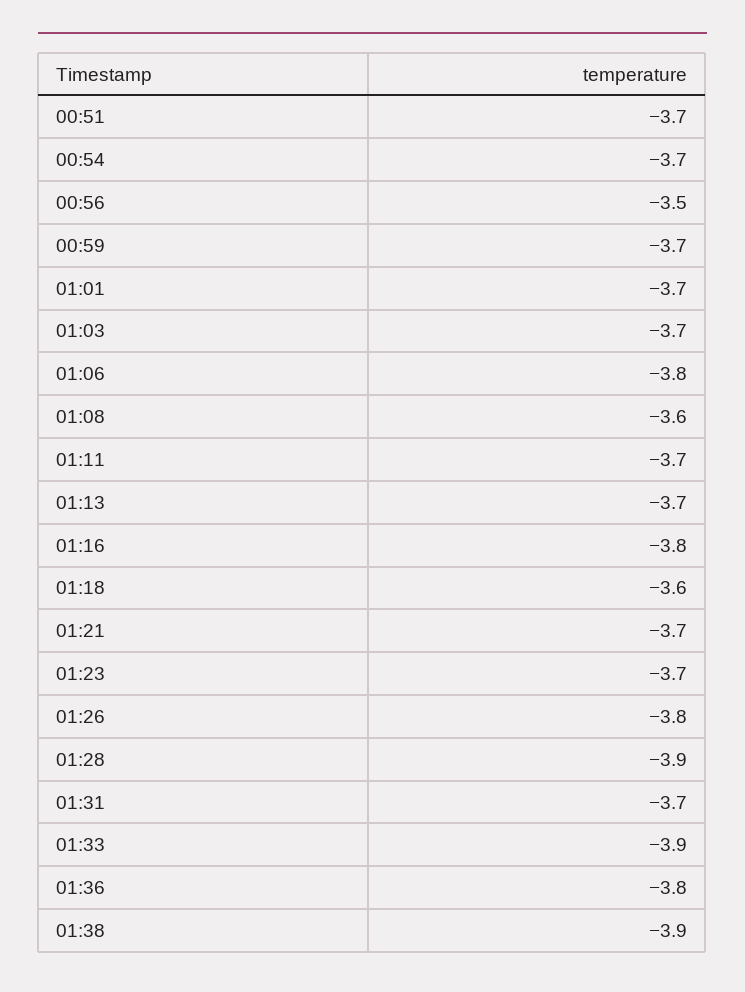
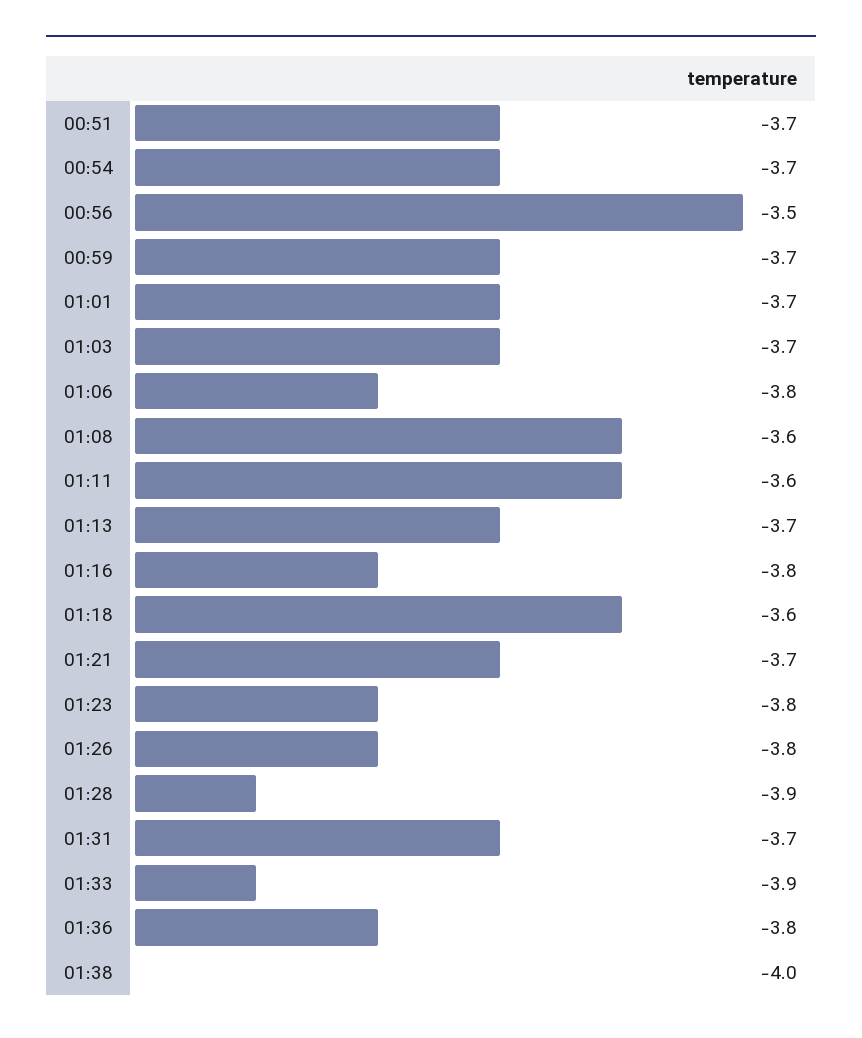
  {
    "00:51": -3.7,
    "00:54": -3.7,
    "00:56": -3.5,
    "00:59": -3.7,
    "01:01": -3.7,
    "01:03": -3.7,
    "01:06": -3.8,
    "01:08": -3.6,
-   "01:11": -3.7,
+   "01:11": -3.6,
    "01:13": -3.7,
    "01:16": -3.8,
    "01:18": -3.6,
    "01:21": -3.7,
-   "01:23": -3.7,
+   "01:23": -3.8,
    "01:26": -3.8,
    "01:28": -3.9,
    "01:31": -3.7,
    "01:33": -3.9,
    "01:36": -3.8,
-   "01:38": -3.9
+   "01:38": -4
  }

